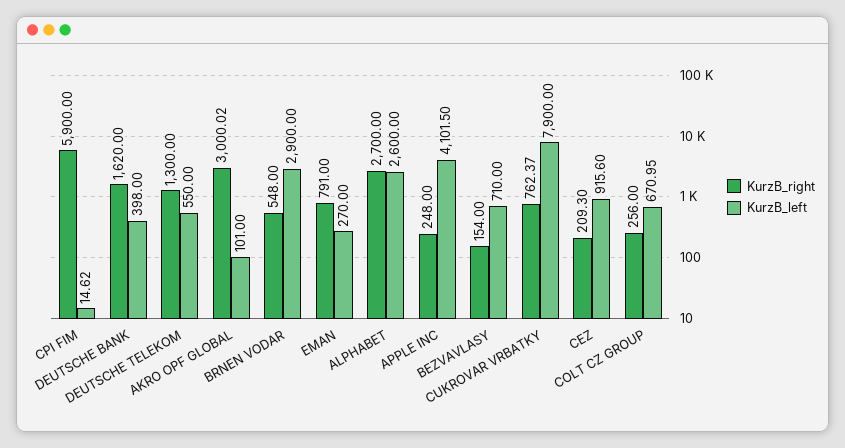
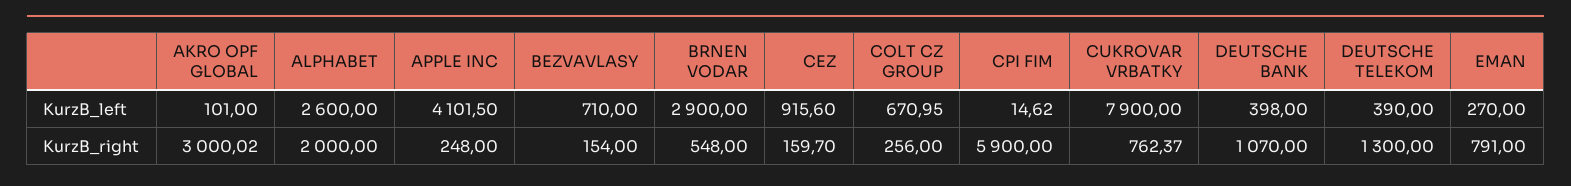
  {
    "KurzB_right": {
      "CPI FIM": 5900,
-     "DEUTSCHE BANK": 1620,
+     "DEUTSCHE BANK": 1070,
      "DEUTSCHE TELEKOM": 1300,
      "AKRO OPF GLOBAL": 3000.02,
      "BRNEN VODAR": 548,
      "EMAN": 791,
-     "ALPHABET": 2700,
+     "ALPHABET": 2000,
      "APPLE INC": 248,
      "BEZVAVLASY": 154,
      "CUKROVAR VRBATKY": 762.37,
-     "CEZ": 209.3,
+     "CEZ": 159.7,
      "COLT CZ GROUP": 256
    },
    "KurzB_left": {
      "CPI FIM": 14.62,
      "DEUTSCHE BANK": 398,
-     "DEUTSCHE TELEKOM": 550,
+     "DEUTSCHE TELEKOM": 390,
      "AKRO OPF GLOBAL": 101,
      "BRNEN VODAR": 2900,
      "EMAN": 270,
      "ALPHABET": 2600,
      "APPLE INC": 4101.5,
      "BEZVAVLASY": 710,
      "CUKROVAR VRBATKY": 7900,
      "CEZ": 915.6,
      "COLT CZ GROUP": 670.95
    }
  }

